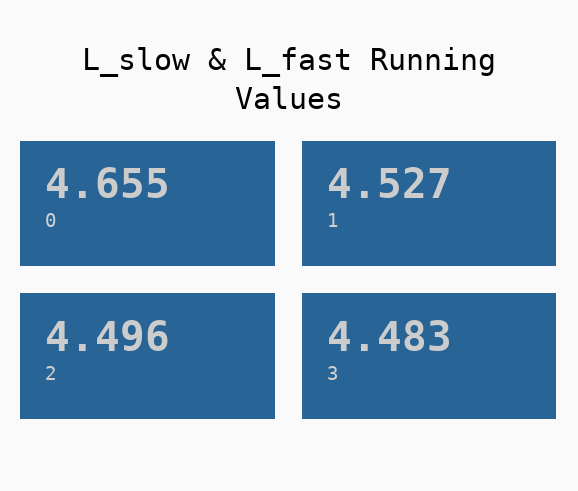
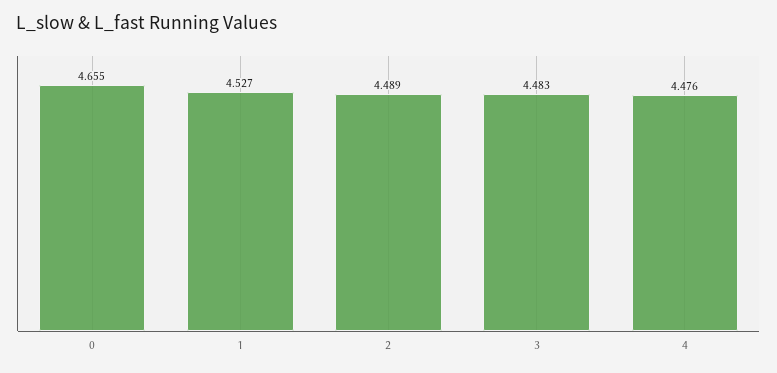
  {
    "0": 4.655,
    "1": 4.527,
-   "2": 4.496,
+   "2": 4.489,
-   "3": 4.483
+   "3": 4.483,
+   "4": 4.476
  }

